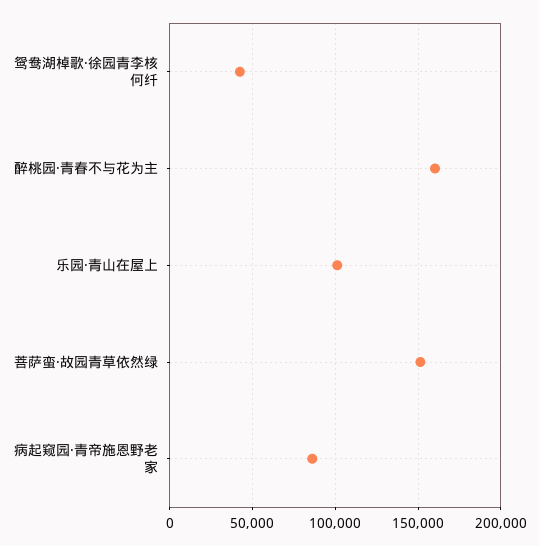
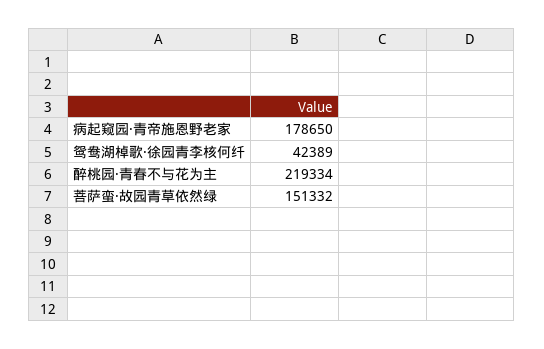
  {
    "鸳鸯湖棹歌·徐园青李核何纤": 42389,
-   "醉桃园·青春不与花为主": 160000,
+   "醉桃园·青春不与花为主": 219334,
-   "乐园·青山在屋上": 100000,
    "菩萨蛮·故园青草依然绿": 151332,
-   "病起窥园·青帝施恩野老家": 85000
+   "病起窥园·青帝施恩野老家": 178650
  }

